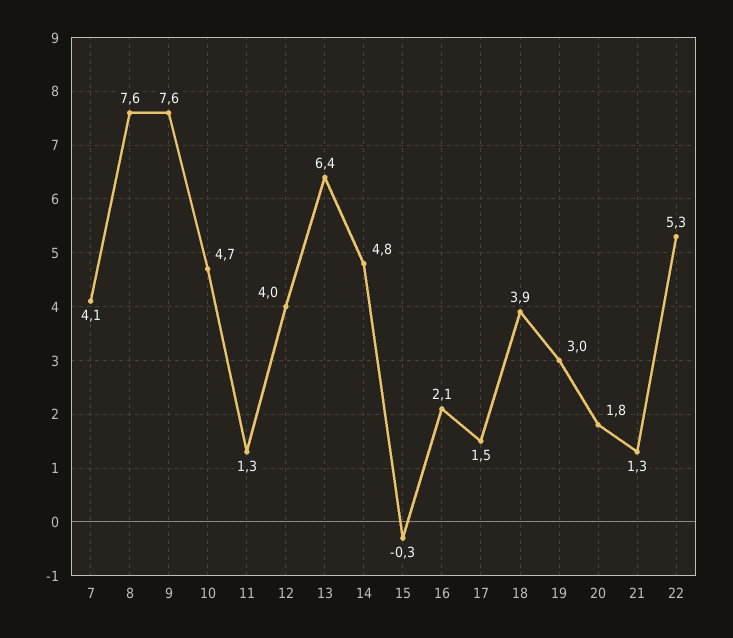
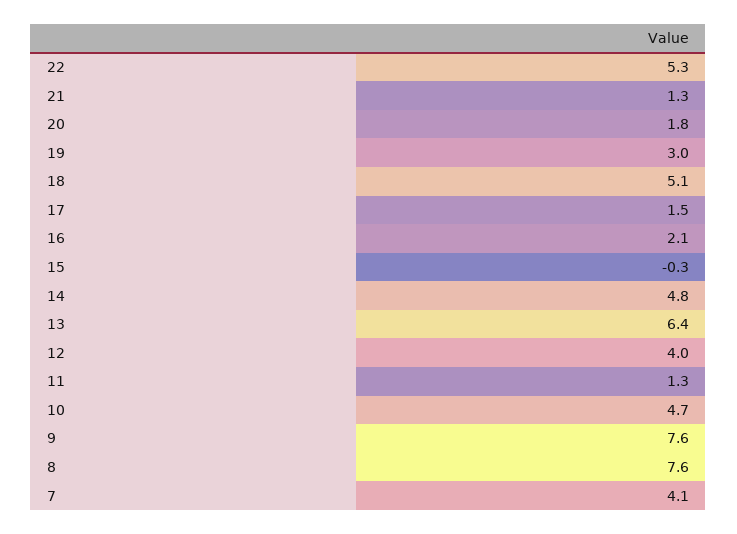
  {
    "7": 4.1,
    "8": 7.6,
    "9": 7.6,
    "10": 4.7,
    "11": 1.3,
    "12": 4,
    "13": 6.4,
    "14": 4.8,
    "15": -0.3,
    "16": 2.1,
    "17": 1.5,
-   "18": 3.9,
+   "18": 5.1,
    "19": 3,
    "20": 1.8,
    "21": 1.3,
    "22": 5.3
  }

